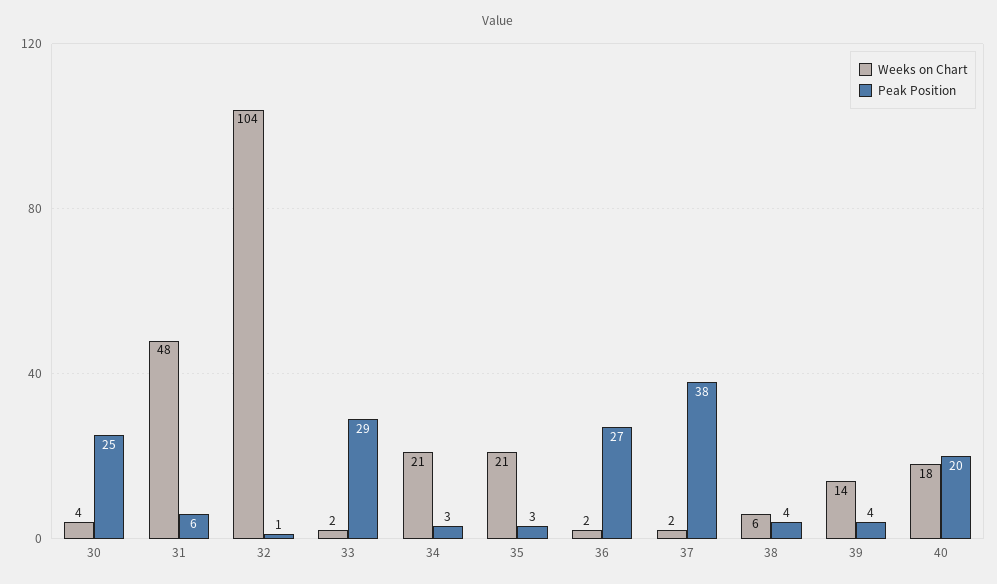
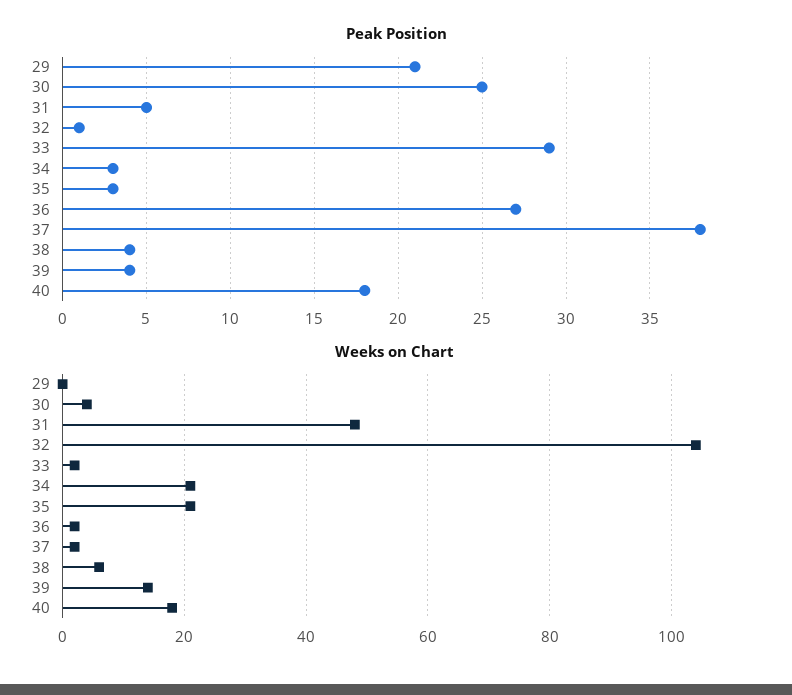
  {
    "Weeks on Chart": {
      "30": 4,
      "31": 48,
      "32": 104,
      "33": 2,
      "34": 21,
      "35": 21,
      "36": 2,
      "37": 2,
      "38": 6,
      "39": 14,
-     "40": 18
+     "40": 18,
+     "29": 0
    },
    "Peak Position": {
      "30": 25,
-     "31": 6,
+     "31": 5,
      "32": 1,
      "33": 29,
      "34": 3,
      "35": 3,
      "36": 27,
      "37": 38,
      "38": 4,
      "39": 4,
-     "40": 20
+     "40": 18,
+     "29": 21
    }
  }

